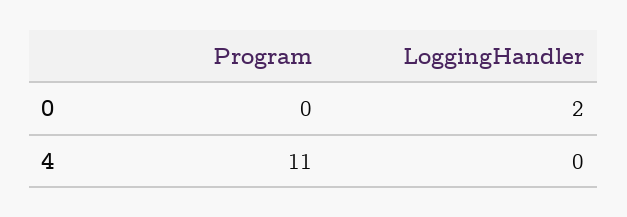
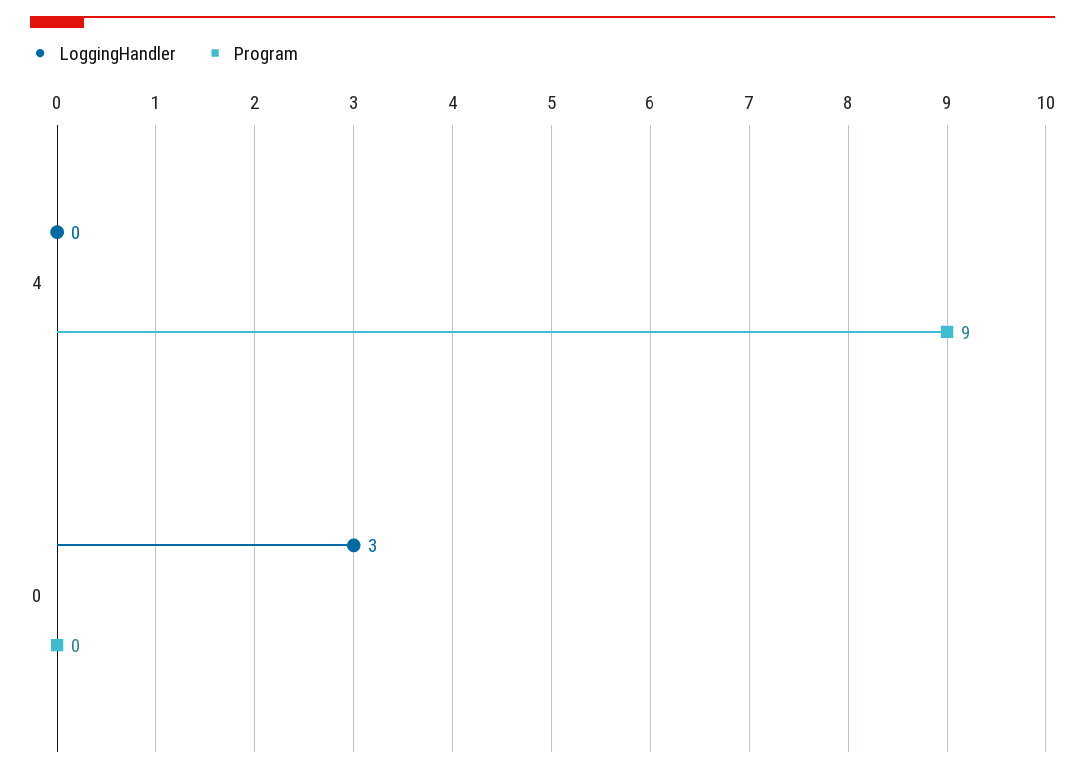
  {
    "Program": {
      "0": 0,
-     "4": 11
+     "4": 9
    },
    "LoggingHandler": {
-     "0": 2,
+     "0": 3,
      "4": 0
    }
  }

